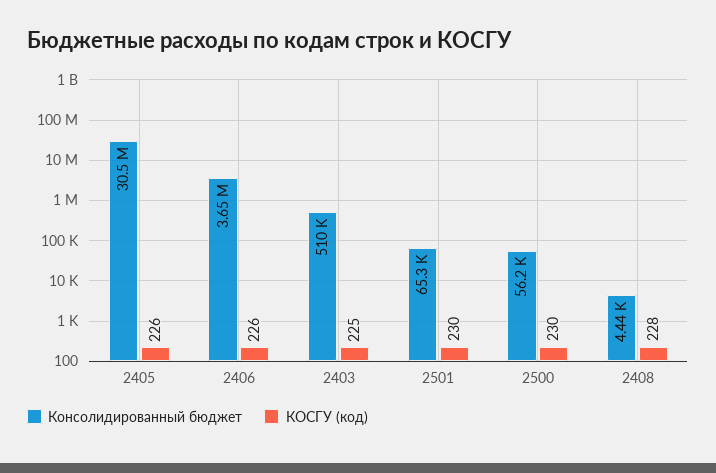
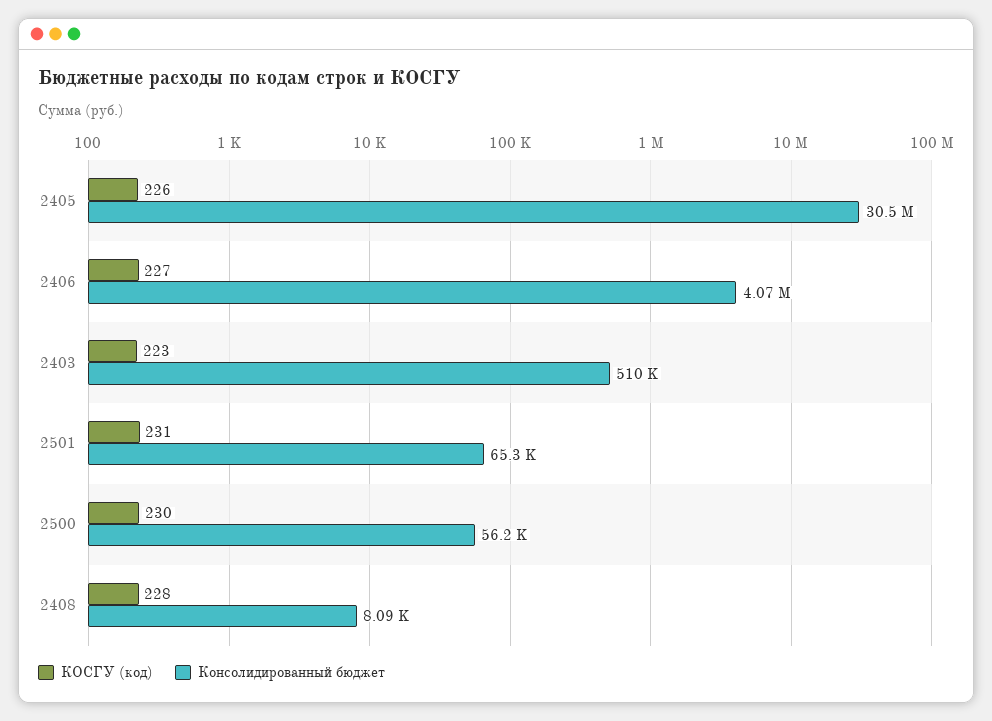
  {
    "Консолидированный бюджет": {
      "2405": 30500000,
-     "2406": 3650000,
+     "2406": 4070000,
      "2403": 510000,
      "2501": 65300,
      "2500": 56200,
-     "2408": 4440
+     "2408": 8090
    },
    "КОСГУ (код)": {
      "2405": 226,
-     "2406": 226,
+     "2406": 227,
-     "2403": 225,
+     "2403": 223,
-     "2501": 230,
+     "2501": 231,
      "2500": 230,
      "2408": 228
    }
  }

